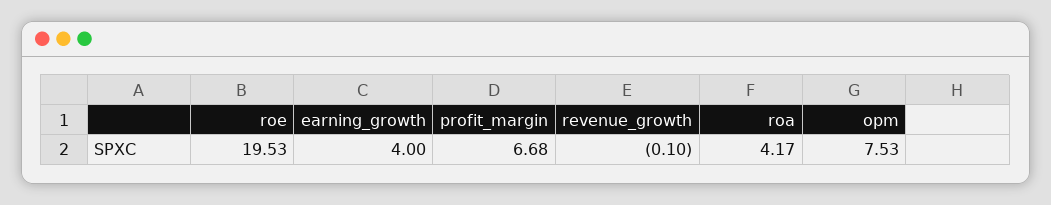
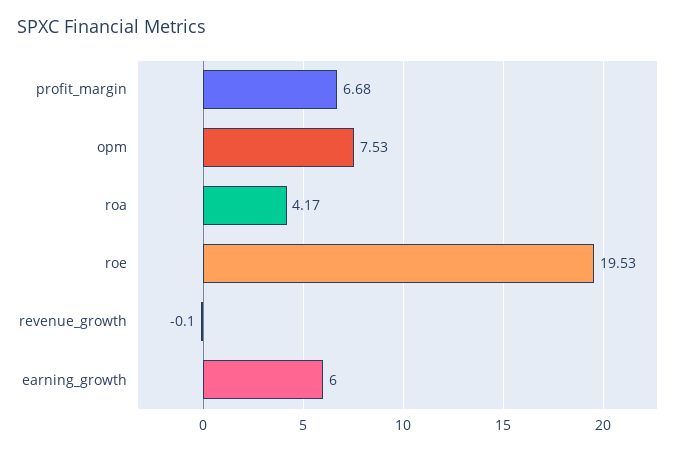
  {
    "roe": 19.53,
-   "earning_growth": 4,
+   "earning_growth": 6,
    "profit_margin": 6.68,
    "revenue_growth": -0.1,
    "roa": 4.17,
    "opm": 7.53
  }

